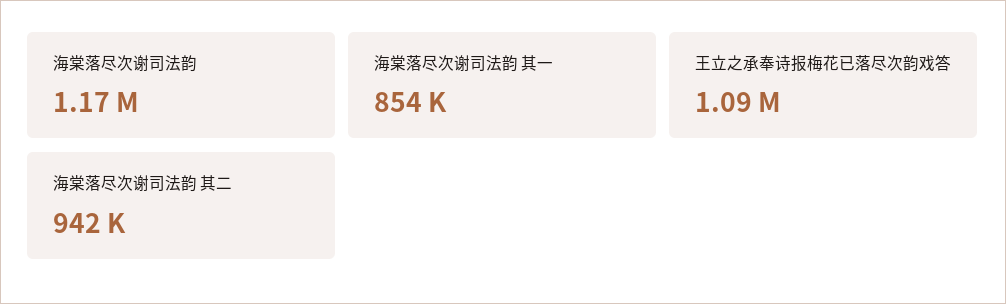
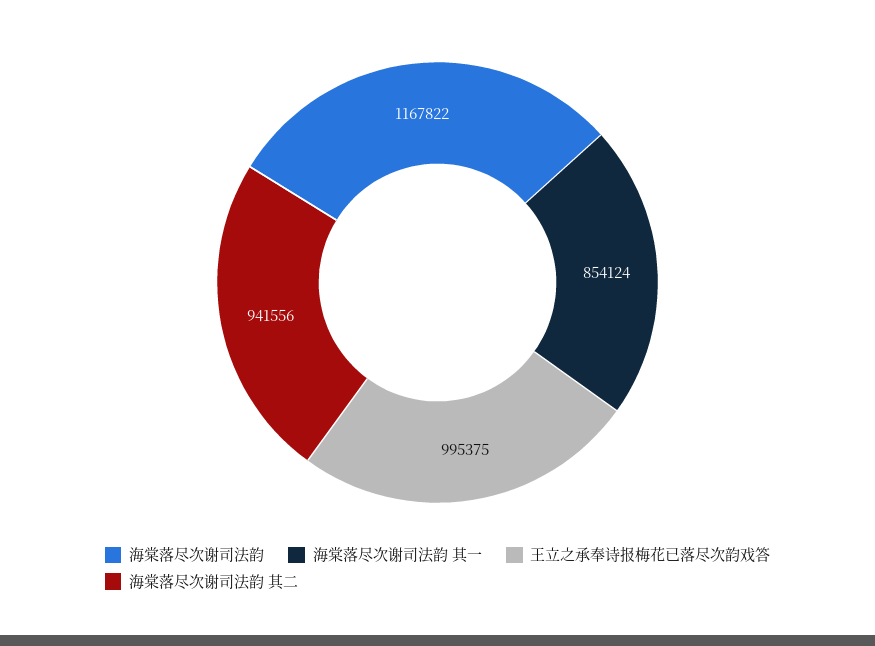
  {
    "海棠落尽次谢司法韵": 1167822,
    "海棠落尽次谢司法韵 其一": 854124,
-   "王立之承奉诗报梅花已落尽次韵戏答": 1090000,
+   "王立之承奉诗报梅花已落尽次韵戏答": 995375,
    "海棠落尽次谢司法韵 其二": 941556
  }

